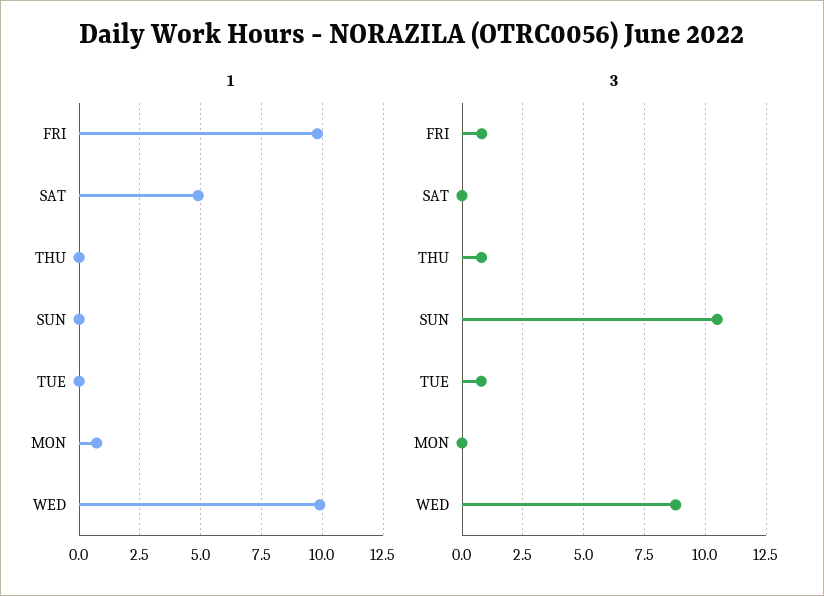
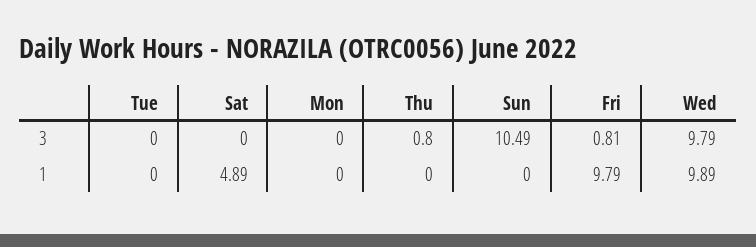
  {
    "1": {
      "FRI": 9.79,
      "SAT": 4.89,
      "THU": 0,
      "SUN": 0,
      "TUE": 0,
-     "MON": 0.75,
+     "MON": 0,
      "WED": 9.89
    },
    "3": {
      "FRI": 0.81,
      "SAT": 0,
      "THU": 0.8,
      "SUN": 10.49,
-     "TUE": 0.75,
+     "TUE": 0,
      "MON": 0,
-     "WED": 8.75
+     "WED": 9.79
    }
  }

